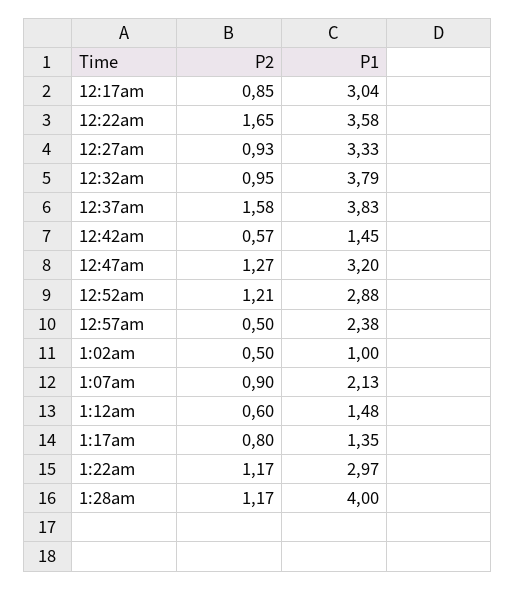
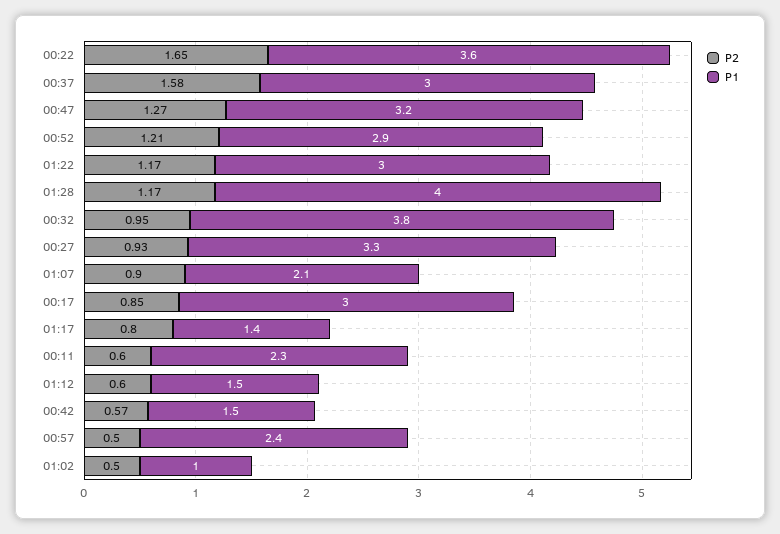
  {
    "P2": {
      "12:17am": 0.85,
      "12:22am": 1.65,
      "12:27am": 0.93,
      "12:32am": 0.95,
      "12:37am": 1.58,
      "12:42am": 0.57,
      "12:47am": 1.27,
      "12:52am": 1.21,
      "12:57am": 0.5,
      "1:02am": 0.5,
      "1:07am": 0.9,
      "1:12am": 0.6,
      "1:17am": 0.8,
      "1:22am": 1.17,
-     "1:28am": 1.17
+     "1:28am": 1.17,
+     "00:11": 0.6
    },
    "P1": {
      "12:17am": 3.04,
      "12:22am": 3.58,
      "12:27am": 3.33,
      "12:32am": 3.79,
-     "12:37am": 3.83,
+     "12:37am": 3,
      "12:42am": 1.45,
      "12:47am": 3.2,
      "12:52am": 2.88,
      "12:57am": 2.38,
      "1:02am": 1,
      "1:07am": 2.13,
      "1:12am": 1.48,
      "1:17am": 1.35,
      "1:22am": 2.97,
-     "1:28am": 4
+     "1:28am": 4,
+     "00:11": 2.3
    }
  }

